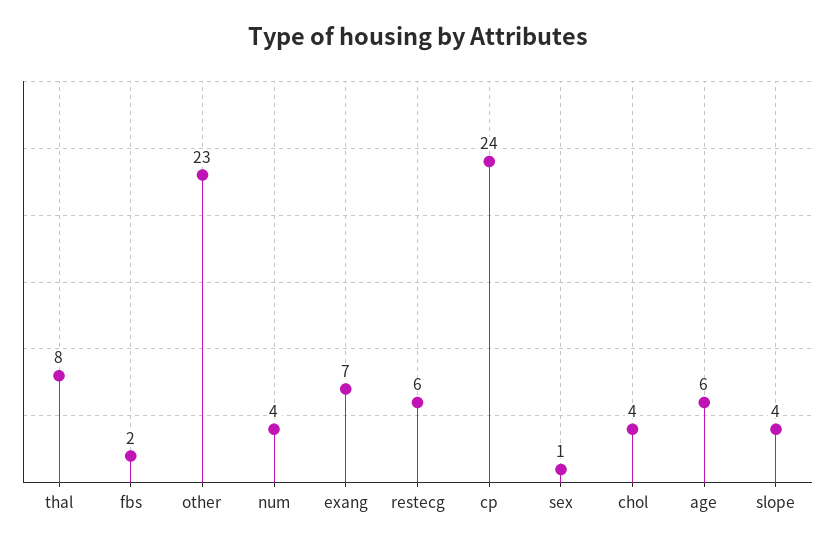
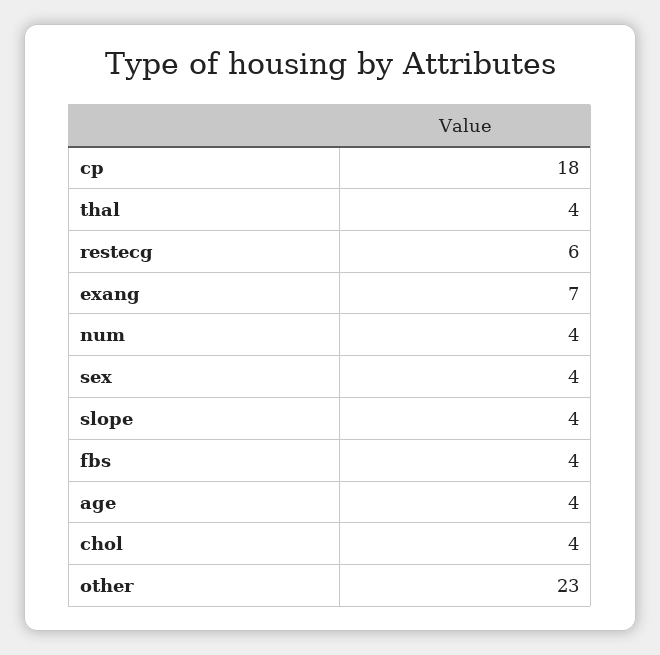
  {
-   "thal": 8,
+   "thal": 4,
-   "fbs": 2,
+   "fbs": 4,
    "other": 23,
    "num": 4,
    "exang": 7,
    "restecg": 6,
-   "cp": 24,
+   "cp": 18,
-   "sex": 1,
+   "sex": 4,
    "chol": 4,
-   "age": 6,
+   "age": 4,
    "slope": 4
  }

